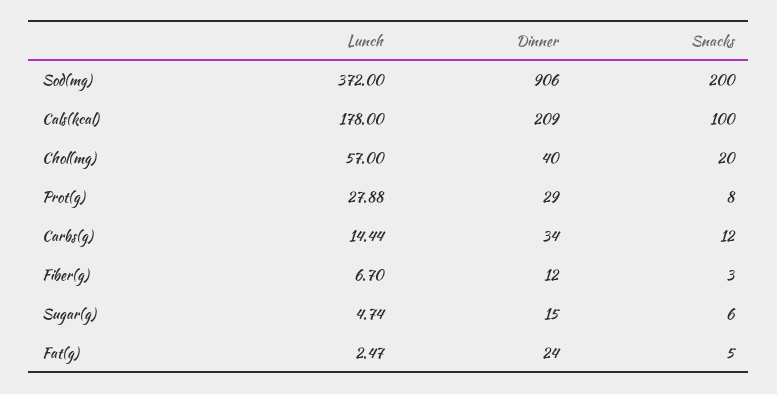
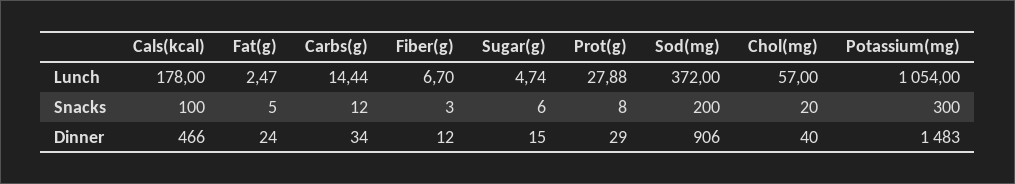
  {
    "Lunch": {
      "Sod(mg)": 372,
      "Cals(kcal)": 178,
      "Chol(mg)": 57,
      "Prot(g)": 27.88,
      "Carbs(g)": 14.44,
      "Fiber(g)": 6.7,
      "Sugar(g)": 4.74,
-     "Fat(g)": 2.47
+     "Fat(g)": 2.47,
+     "Potassium(mg)": 1054
    },
    "Dinner": {
      "Sod(mg)": 906,
-     "Cals(kcal)": 209,
+     "Cals(kcal)": 466,
      "Chol(mg)": 40,
      "Prot(g)": 29,
      "Carbs(g)": 34,
      "Fiber(g)": 12,
      "Sugar(g)": 15,
-     "Fat(g)": 24
+     "Fat(g)": 24,
+     "Potassium(mg)": 1483
    },
    "Snacks": {
      "Sod(mg)": 200,
      "Cals(kcal)": 100,
      "Chol(mg)": 20,
      "Prot(g)": 8,
      "Carbs(g)": 12,
      "Fiber(g)": 3,
      "Sugar(g)": 6,
-     "Fat(g)": 5
+     "Fat(g)": 5,
+     "Potassium(mg)": 300
    }
  }

